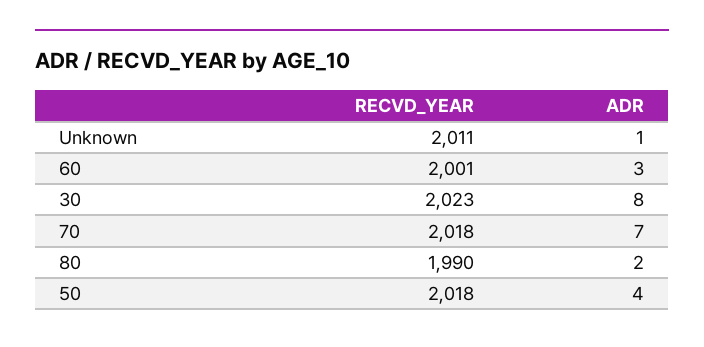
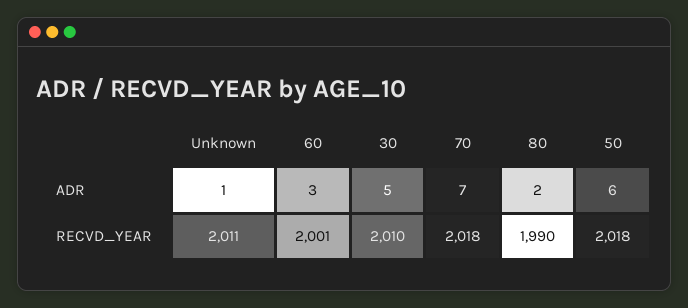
  {
    "RECVD_YEAR": {
      "Unknown": 2011,
      "60": 2001,
-     "30": 2023,
+     "30": 2010,
      "70": 2018,
      "80": 1990,
      "50": 2018
    },
    "ADR": {
      "Unknown": 1,
      "60": 3,
-     "30": 8,
+     "30": 5,
      "70": 7,
      "80": 2,
-     "50": 4
+     "50": 6
    }
  }

